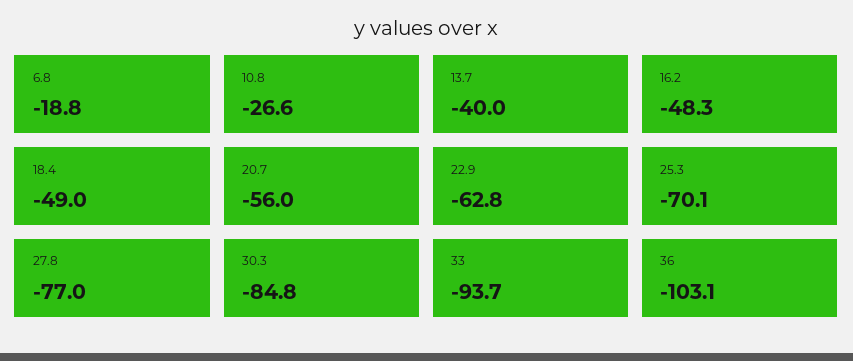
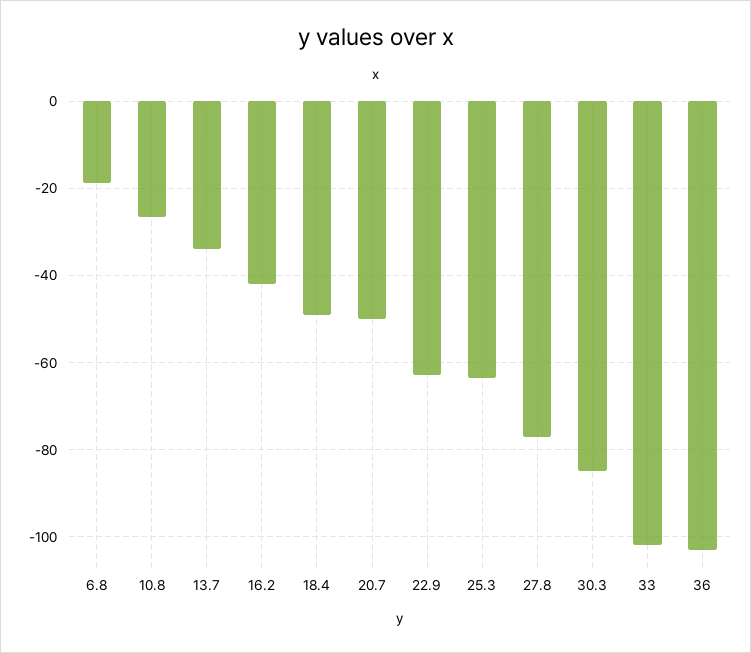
  {
    "6.8": -18.8,
    "10.8": -26.6,
-   "13.7": -40,
+   "13.7": -34,
-   "16.2": -48.3,
+   "16.2": -42,
    "18.4": -49,
-   "20.7": -56,
+   "20.7": -50,
    "22.9": -62.8,
-   "25.3": -70.1,
+   "25.3": -64,
    "27.8": -77,
    "30.3": -84.8,
-   "33": -93.7,
+   "33": -102,
    "36": -103.1
  }

